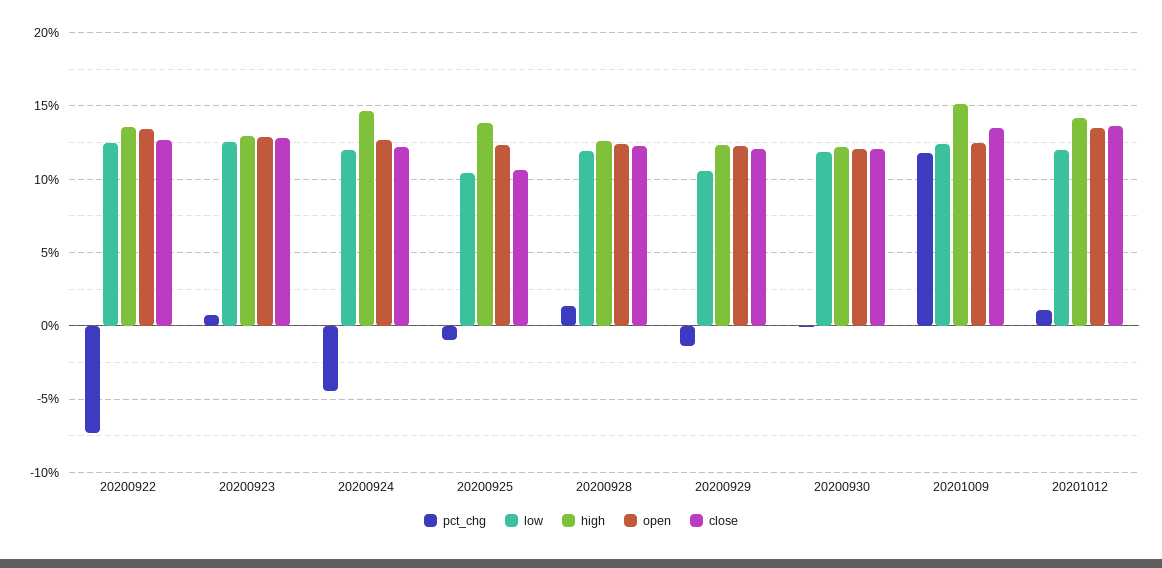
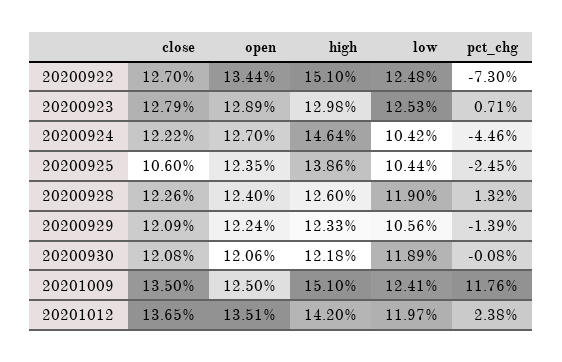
  {
    "pct_chg": {
      "20200922": -7.3,
      "20200923": 0.71,
      "20200924": -4.46,
-     "20200925": -1,
+     "20200925": -2.45,
      "20200928": 1.32,
      "20200929": -1.39,
      "20200930": -0.08,
      "20201009": 11.76,
-     "20201012": 1
+     "20201012": 2.38
    },
    "low": {
      "20200922": 12.48,
      "20200923": 12.53,
-     "20200924": 12,
+     "20200924": 10.42,
      "20200925": 10.44,
      "20200928": 11.9,
      "20200929": 10.56,
      "20200930": 11.89,
      "20201009": 12.41,
      "20201012": 11.97
    },
    "high": {
-     "20200922": 13.5,
+     "20200922": 15.1,
      "20200923": 12.98,
      "20200924": 14.64,
      "20200925": 13.86,
      "20200928": 12.6,
      "20200929": 12.33,
      "20200930": 12.18,
      "20201009": 15.1,
      "20201012": 14.2
    },
    "open": {
      "20200922": 13.44,
      "20200923": 12.89,
      "20200924": 12.7,
      "20200925": 12.35,
      "20200928": 12.4,
      "20200929": 12.24,
      "20200930": 12.06,
      "20201009": 12.5,
      "20201012": 13.51
    },
    "close": {
      "20200922": 12.7,
      "20200923": 12.79,
      "20200924": 12.22,
      "20200925": 10.6,
      "20200928": 12.26,
      "20200929": 12.09,
      "20200930": 12.08,
      "20201009": 13.5,
      "20201012": 13.65
    }
  }

